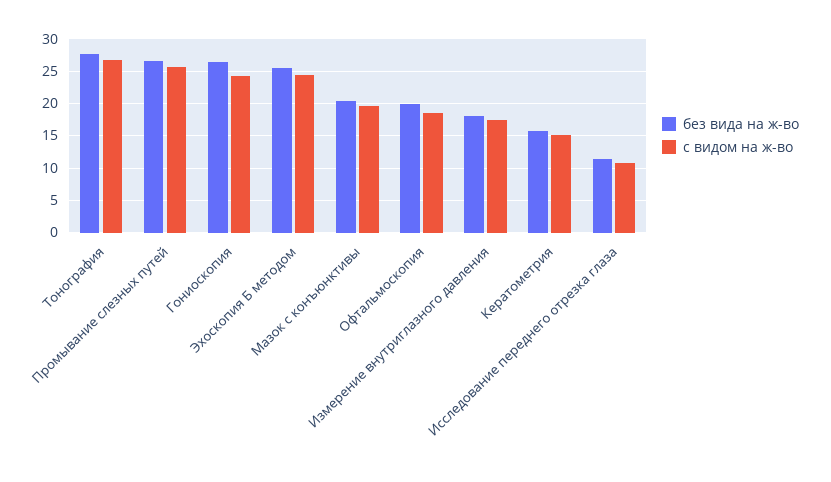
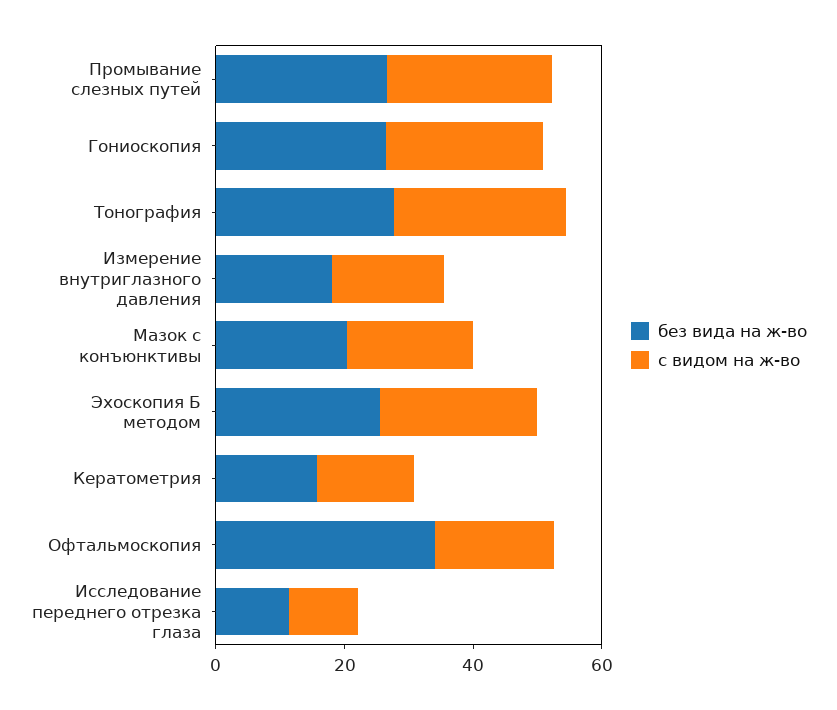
  {
    "без вида на ж-во": {
      "Тонография": 28,
      "Промывание слезных путей": 27,
      "Гониоскопия": 26,
      "Эхоскопия Б методом": 25,
      "Мазок с конъюнктивы": 20,
-     "Офтальмоскопия": 20,
+     "Офтальмоскопия": 35,
      "Измерение внутриглазного давления": 18,
      "Кератометрия": 16,
      "Исследование переднего отрезка глаза": 11
    },
    "с видом на ж-во": {
      "Тонография": 27,
      "Промывание слезных путей": 26,
      "Гониоскопия": 24,
      "Эхоскопия Б методом": 24,
      "Мазок с конъюнктивы": 20,
      "Офтальмоскопия": 18,
      "Измерение внутриглазного давления": 17,
      "Кератометрия": 15,
      "Исследование переднего отрезка глаза": 11
    }
  }

